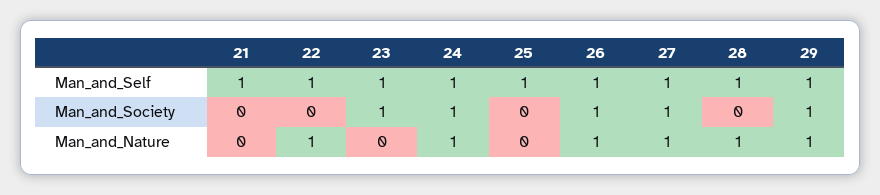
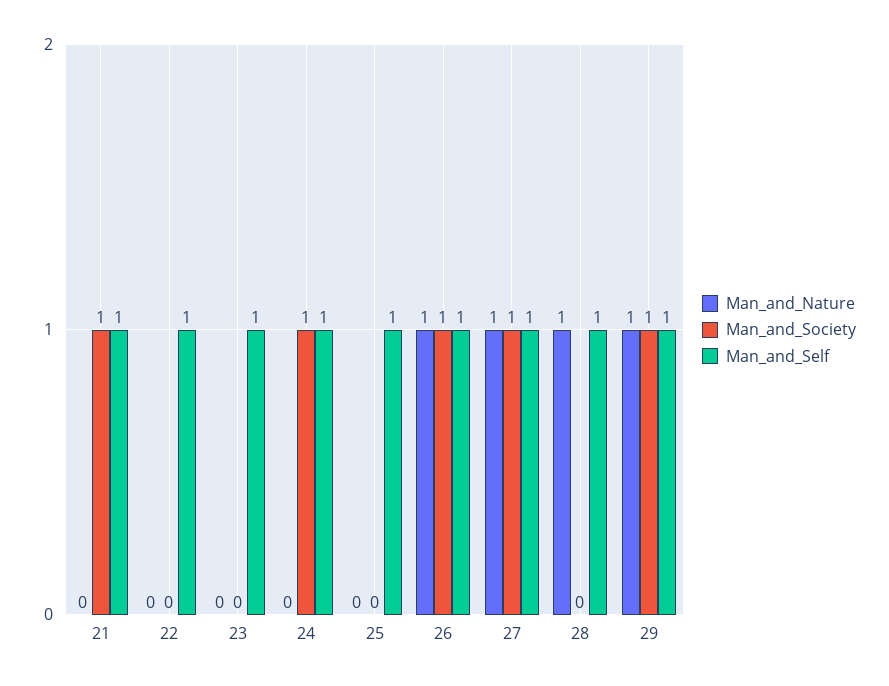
  {
    "Man_and_Self": {
      "21": 1,
      "22": 1,
      "23": 1,
      "24": 1,
      "25": 1,
      "26": 1,
      "27": 1,
      "28": 1,
      "29": 1
    },
    "Man_and_Society": {
-     "21": 0,
+     "21": 1,
      "22": 0,
-     "23": 1,
+     "23": 0,
      "24": 1,
      "25": 0,
      "26": 1,
      "27": 1,
      "28": 0,
      "29": 1
    },
    "Man_and_Nature": {
      "21": 0,
-     "22": 1,
+     "22": 0,
      "23": 0,
-     "24": 1,
+     "24": 0,
      "25": 0,
      "26": 1,
      "27": 1,
      "28": 1,
      "29": 1
    }
  }

